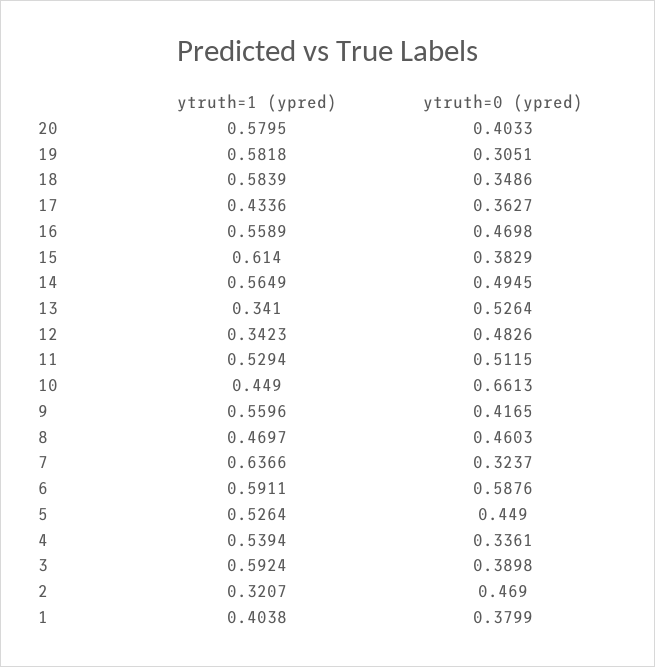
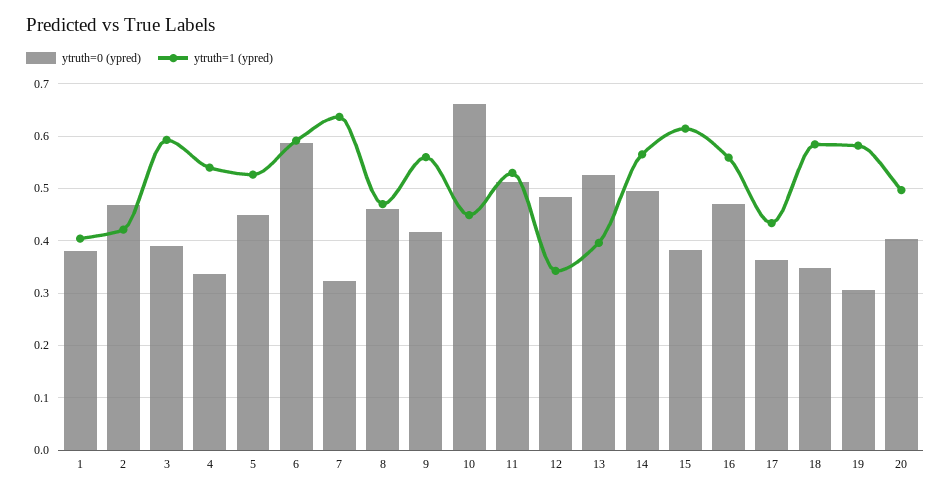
  {
    "ytruth=1 (ypred)": {
-     "20": 0.5795,
+     "20": 0.5,
      "19": 0.5818,
      "18": 0.5839,
      "17": 0.4336,
      "16": 0.5589,
      "15": 0.614,
      "14": 0.5649,
-     "13": 0.341,
+     "13": 0.4,
      "12": 0.3423,
      "11": 0.5294,
      "10": 0.449,
      "9": 0.5596,
      "8": 0.4697,
      "7": 0.6366,
      "6": 0.5911,
      "5": 0.5264,
      "4": 0.5394,
      "3": 0.5924,
-     "2": 0.3207,
+     "2": 0.42,
      "1": 0.4038
    },
    "ytruth=0 (ypred)": {
      "20": 0.4033,
      "19": 0.3051,
      "18": 0.3486,
      "17": 0.3627,
      "16": 0.4698,
      "15": 0.3829,
      "14": 0.4945,
      "13": 0.5264,
      "12": 0.4826,
      "11": 0.5115,
      "10": 0.6613,
      "9": 0.4165,
      "8": 0.4603,
      "7": 0.3237,
      "6": 0.5876,
      "5": 0.449,
      "4": 0.3361,
      "3": 0.3898,
      "2": 0.469,
      "1": 0.3799
    }
  }

